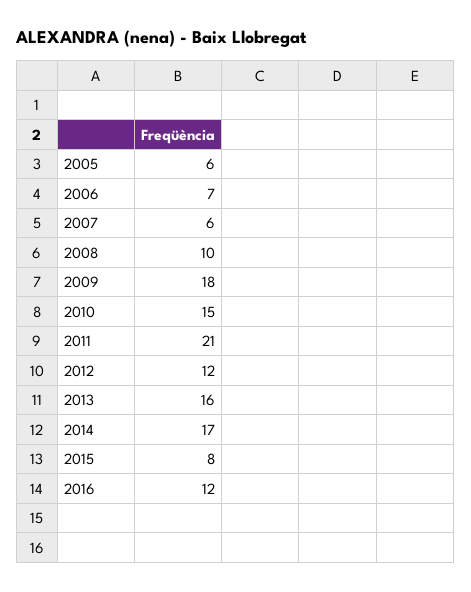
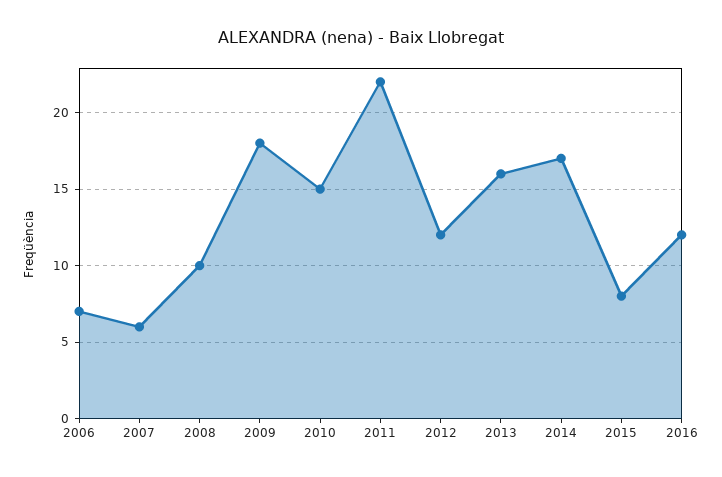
  {
-   "2005": 6,
    "2006": 7,
    "2007": 6,
    "2008": 10,
    "2009": 18,
    "2010": 15,
-   "2011": 21,
+   "2011": 22,
    "2012": 12,
    "2013": 16,
    "2014": 17,
    "2015": 8,
    "2016": 12
  }

